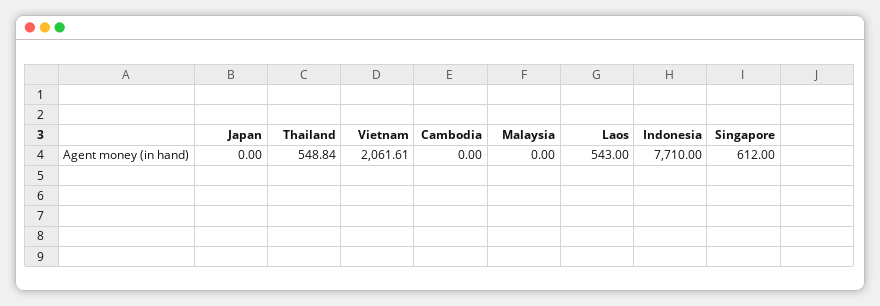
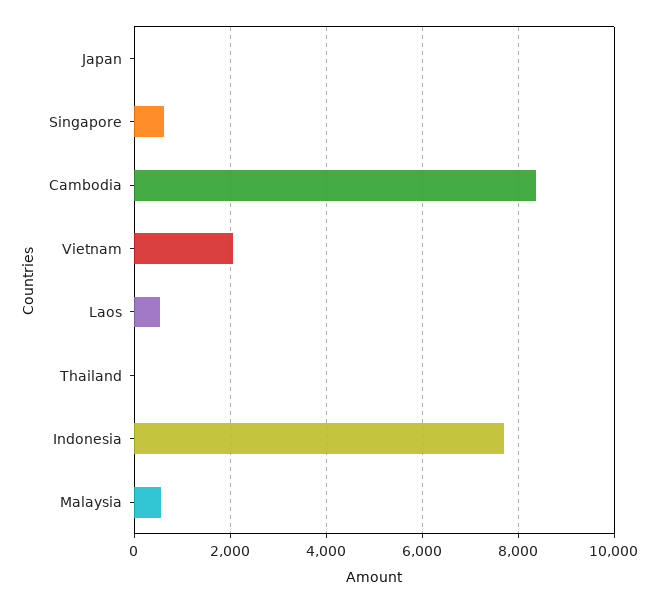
  {
    "Japan": 0,
-   "Thailand": 548.84,
+   "Thailand": 0,
    "Vietnam": 2061.61,
-   "Cambodia": 0,
+   "Cambodia": 8400,
-   "Malaysia": 0,
+   "Malaysia": 600,
    "Laos": 543,
    "Indonesia": 7710,
    "Singapore": 612
  }

